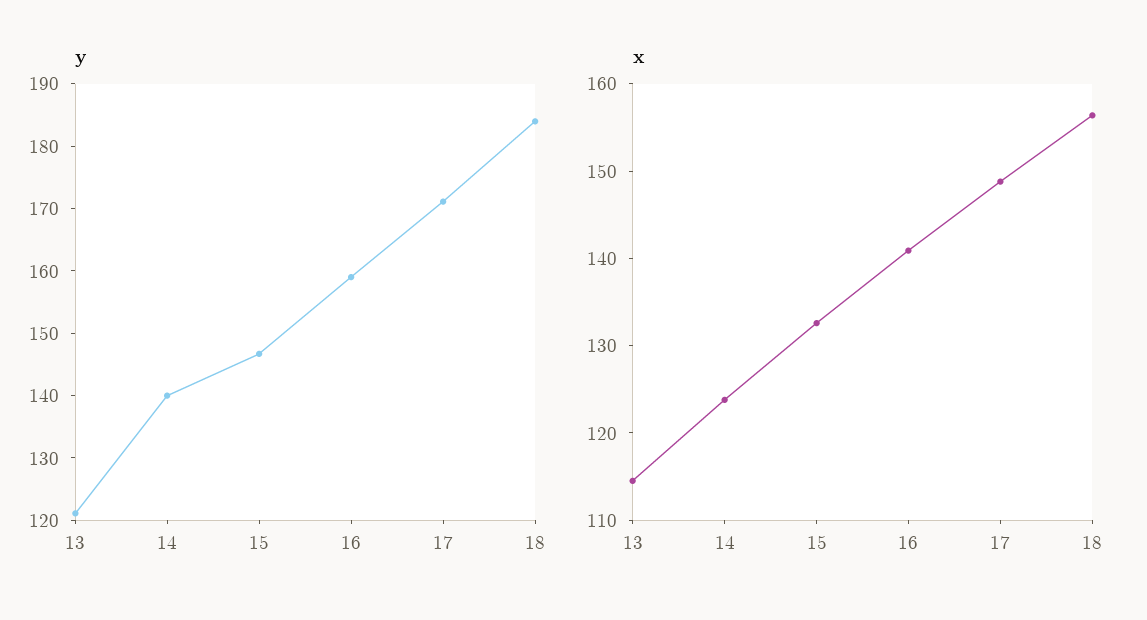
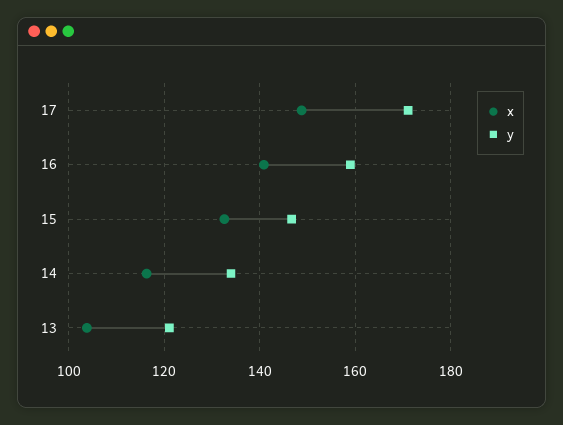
  {
    "y": {
      "13": 122,
-     "14": 140,
+     "14": 134,
      "15": 146,
      "16": 160,
-     "17": 172,
+     "17": 172
-     "18": 184
    },
    "x": {
-     "13": 114,
+     "13": 104,
-     "14": 124,
+     "14": 116,
      "15": 132,
      "16": 140,
-     "17": 148,
+     "17": 148
-     "18": 156
    }
  }

